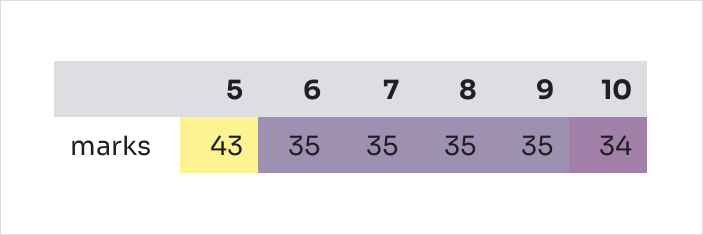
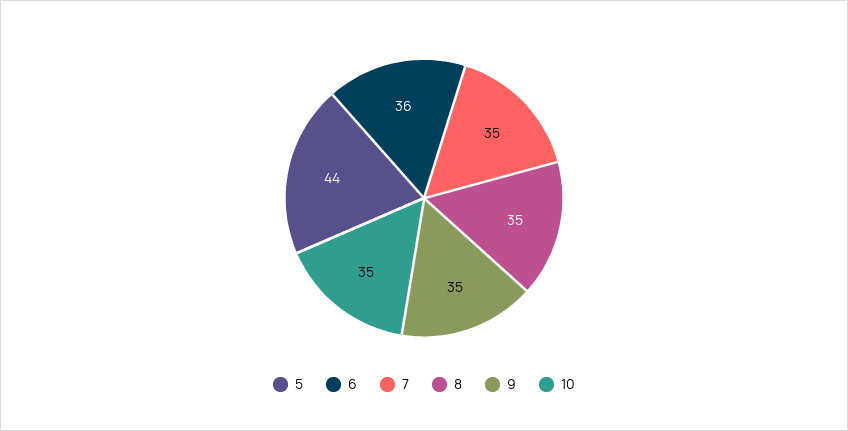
  {
-   "5": 43,
+   "5": 44,
-   "6": 35,
+   "6": 36,
    "7": 35,
    "8": 35,
    "9": 35,
-   "10": 34
+   "10": 35
  }

